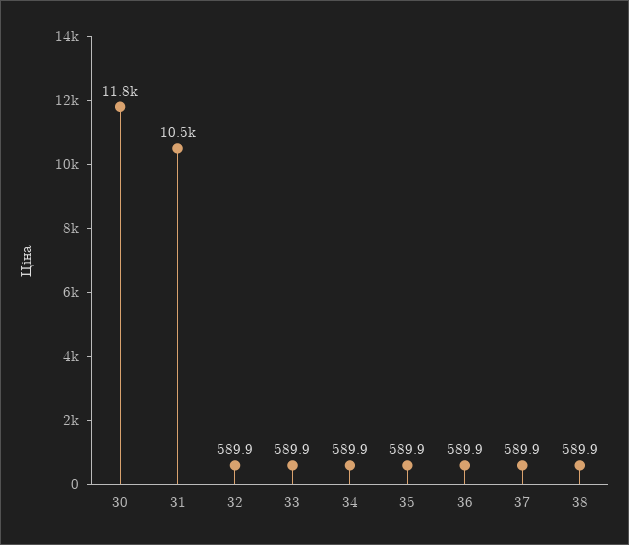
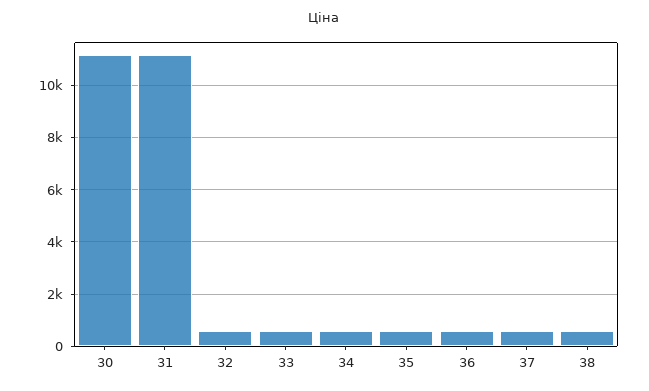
  {
-   "30": 11800,
+   "30": 11250,
-   "31": 10500,
+   "31": 11250,
    "32": 589.9,
    "33": 589.9,
    "34": 589.9,
    "35": 589.9,
    "36": 589.9,
    "37": 589.9,
    "38": 589.9
  }

